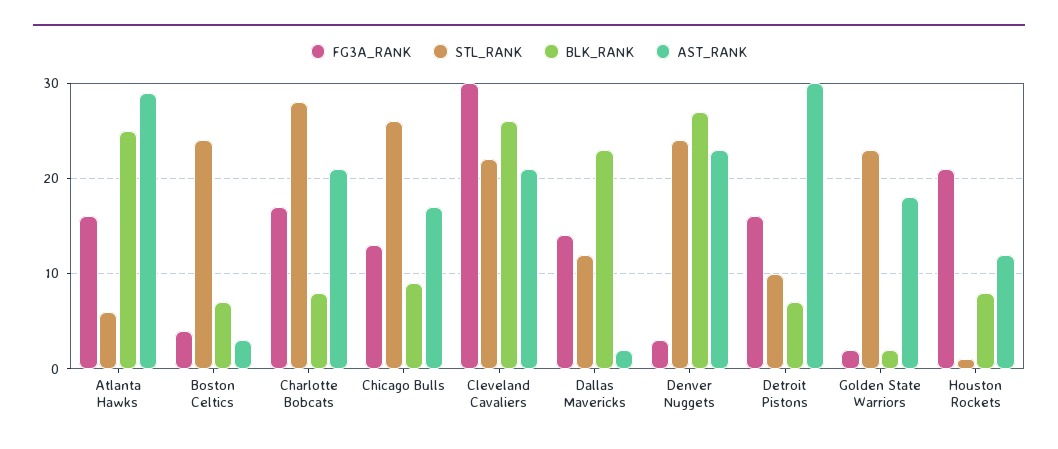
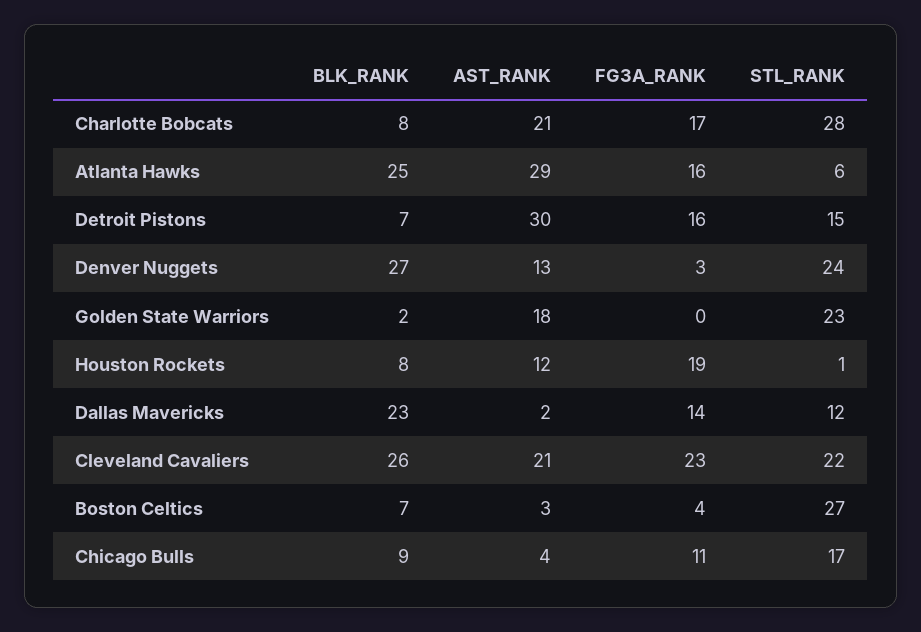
  {
    "FG3A_RANK": {
      "Atlanta Hawks": 16,
      "Boston Celtics": 4,
      "Charlotte Bobcats": 17,
-     "Chicago Bulls": 13,
+     "Chicago Bulls": 11,
-     "Cleveland Cavaliers": 30,
+     "Cleveland Cavaliers": 23,
      "Dallas Mavericks": 14,
      "Denver Nuggets": 3,
      "Detroit Pistons": 16,
-     "Golden State Warriors": 2,
+     "Golden State Warriors": 0,
-     "Houston Rockets": 21
+     "Houston Rockets": 19
    },
    "STL_RANK": {
      "Atlanta Hawks": 6,
-     "Boston Celtics": 24,
+     "Boston Celtics": 27,
      "Charlotte Bobcats": 28,
-     "Chicago Bulls": 26,
+     "Chicago Bulls": 17,
      "Cleveland Cavaliers": 22,
      "Dallas Mavericks": 12,
      "Denver Nuggets": 24,
-     "Detroit Pistons": 10,
+     "Detroit Pistons": 15,
      "Golden State Warriors": 23,
      "Houston Rockets": 1
    },
    "BLK_RANK": {
      "Atlanta Hawks": 25,
      "Boston Celtics": 7,
      "Charlotte Bobcats": 8,
      "Chicago Bulls": 9,
      "Cleveland Cavaliers": 26,
      "Dallas Mavericks": 23,
      "Denver Nuggets": 27,
      "Detroit Pistons": 7,
      "Golden State Warriors": 2,
      "Houston Rockets": 8
    },
    "AST_RANK": {
      "Atlanta Hawks": 29,
      "Boston Celtics": 3,
      "Charlotte Bobcats": 21,
-     "Chicago Bulls": 17,
+     "Chicago Bulls": 4,
      "Cleveland Cavaliers": 21,
      "Dallas Mavericks": 2,
-     "Denver Nuggets": 23,
+     "Denver Nuggets": 13,
      "Detroit Pistons": 30,
      "Golden State Warriors": 18,
      "Houston Rockets": 12
    }
  }

